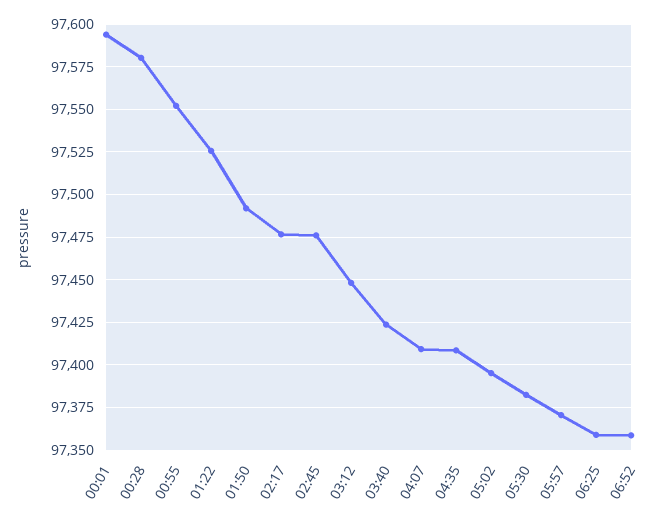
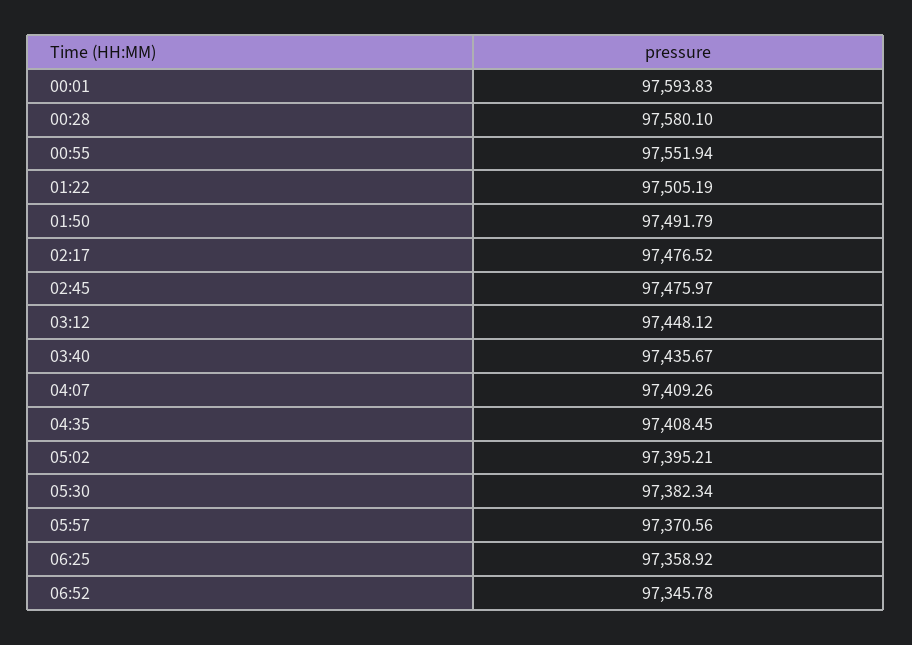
  {
    "00:01": 97593.83,
    "00:28": 97580.1,
    "00:55": 97551.94,
-   "01:22": 97525,
+   "01:22": 97505.19,
    "01:50": 97491.79,
    "02:17": 97476.52,
    "02:45": 97475.97,
    "03:12": 97448.12,
-   "03:40": 97425,
+   "03:40": 97435.67,
    "04:07": 97409.26,
    "04:35": 97408.45,
    "05:02": 97395.21,
    "05:30": 97382.34,
    "05:57": 97370.56,
    "06:25": 97358.92,
-   "06:52": 97360
+   "06:52": 97345.78
  }

